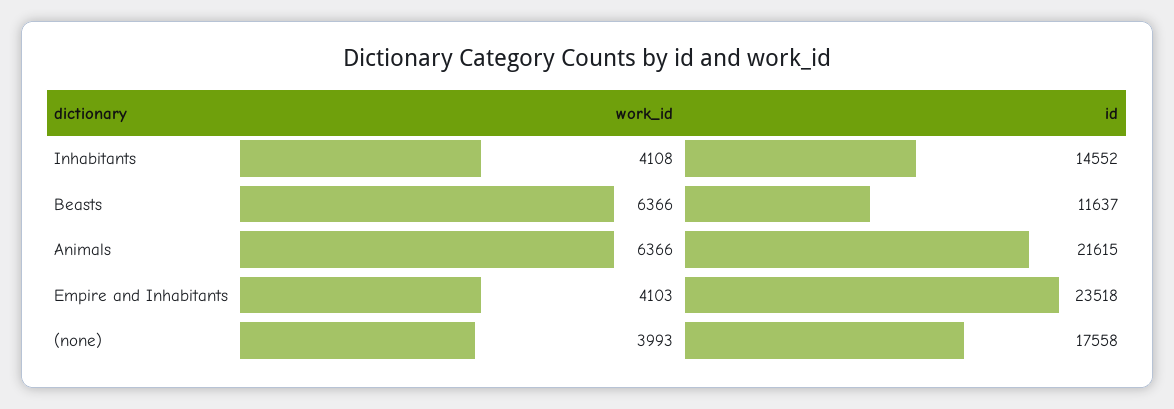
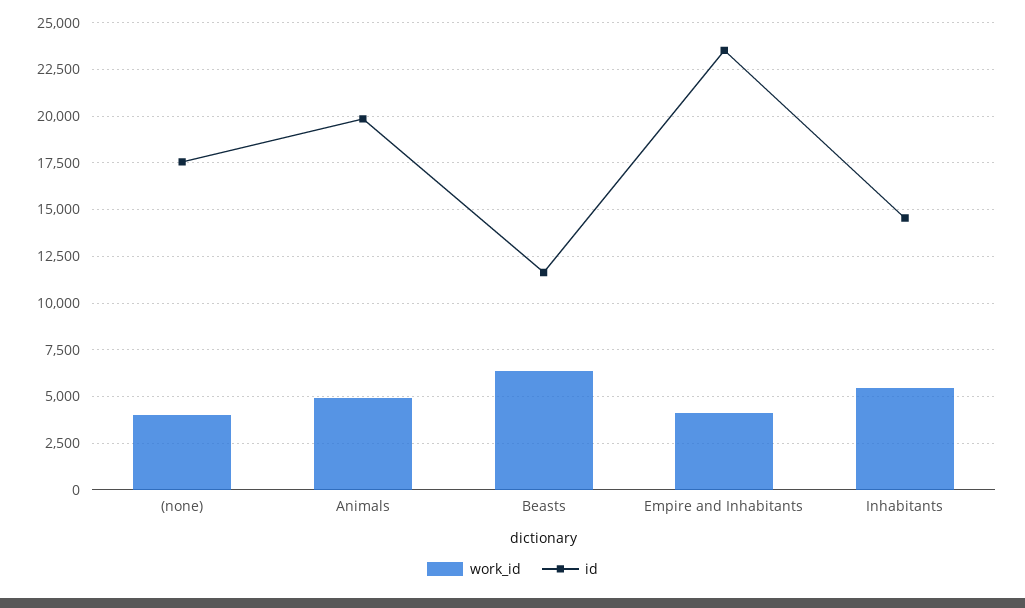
  {
    "work_id": {
-     "Inhabitants": 4108,
+     "Inhabitants": 5500,
      "Beasts": 6366,
-     "Animals": 6366,
+     "Animals": 5000,
      "Empire and Inhabitants": 4103,
      "(none)": 3993
    },
    "id": {
      "Inhabitants": 14552,
      "Beasts": 11637,
-     "Animals": 21615,
+     "Animals": 20000,
      "Empire and Inhabitants": 23518,
      "(none)": 17558
    }
  }

